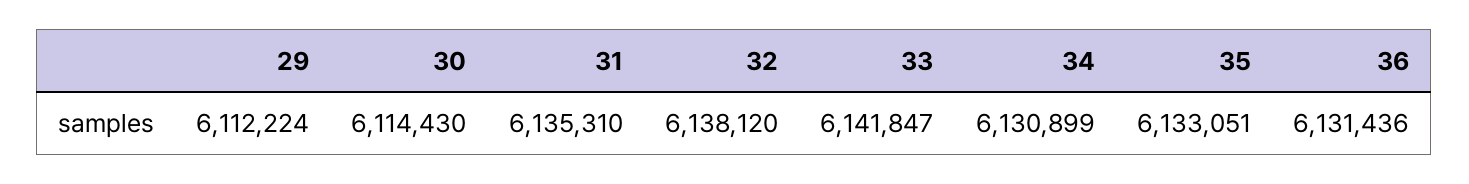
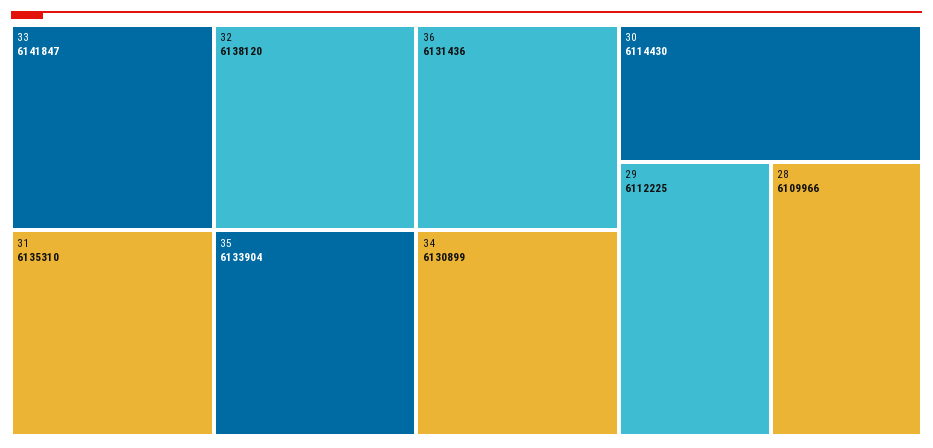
  {
-   "29": 6112224,
+   "29": 6112225,
    "30": 6114430,
    "31": 6135310,
    "32": 6138120,
    "33": 6141847,
    "34": 6130899,
-   "35": 6133051,
+   "35": 6133904,
-   "36": 6131436
+   "36": 6131436,
+   "28": 6109966
  }

